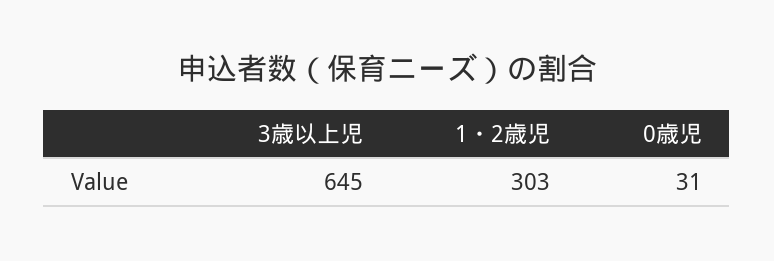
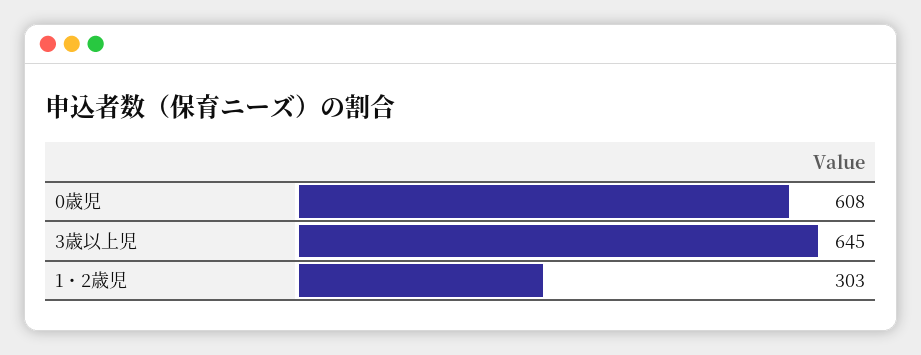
  {
    "3歳以上児": 645,
    "1・2歳児": 303,
-   "0歳児": 31
+   "0歳児": 608
  }

